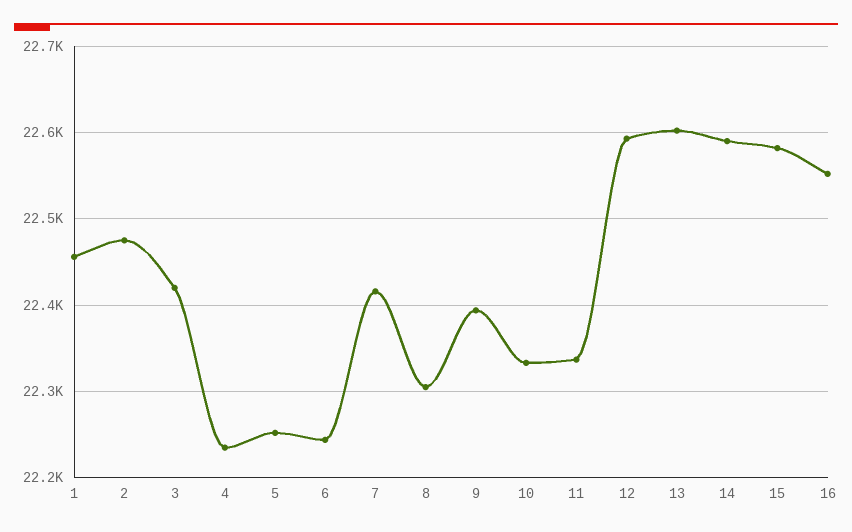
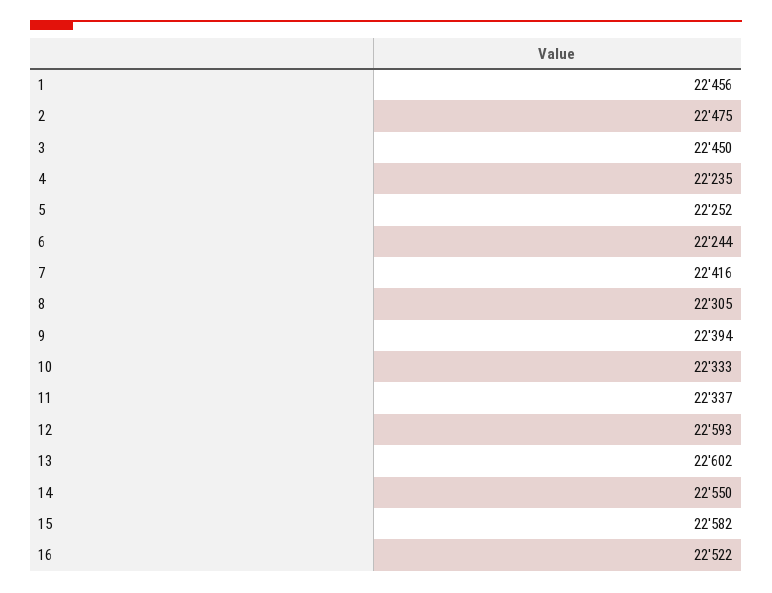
  {
    "1": 22456,
    "2": 22475,
-   "3": 22420,
+   "3": 22450,
    "4": 22235,
    "5": 22252,
    "6": 22244,
    "7": 22416,
    "8": 22305,
    "9": 22394,
    "10": 22333,
    "11": 22337,
    "12": 22593,
    "13": 22602,
-   "14": 22590,
+   "14": 22550,
    "15": 22582,
-   "16": 22550
+   "16": 22522
  }

